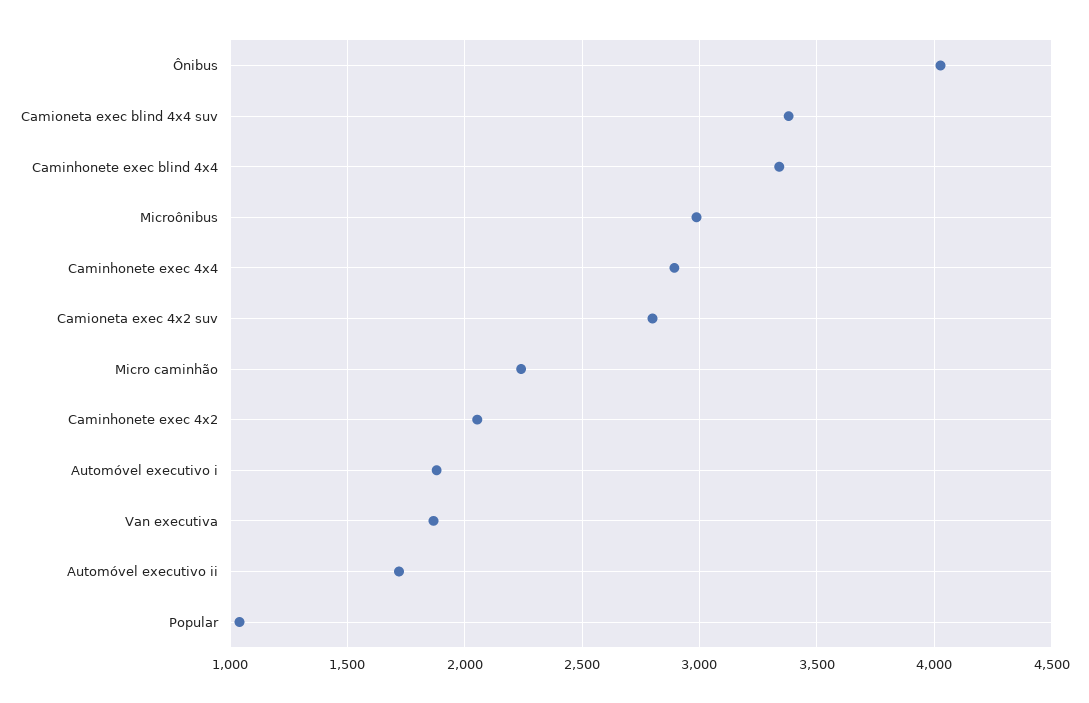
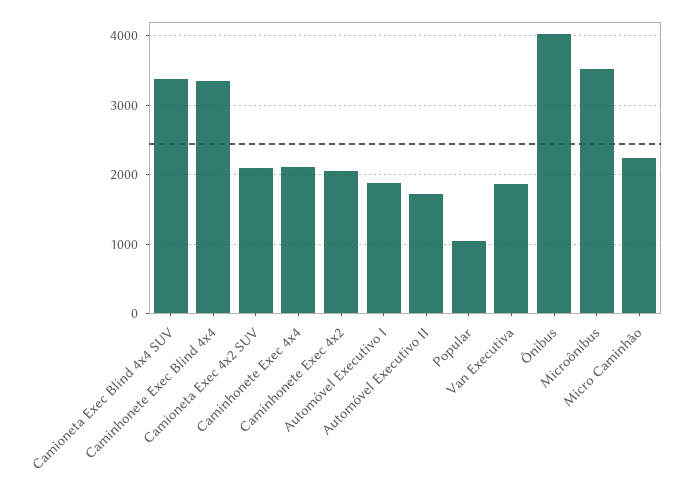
  {
    "Ônibus": 4050,
    "Camioneta exec blind 4x4 suv": 3400,
    "Caminhonete exec blind 4x4": 3350,
-   "Microônibus": 3000,
+   "Microônibus": 3500,
-   "Caminhonete exec 4x4": 2900,
+   "Caminhonete exec 4x4": 2100,
-   "Camioneta exec 4x2 suv": 2800,
+   "Camioneta exec 4x2 suv": 2100,
    "Micro caminhão": 2250,
    "Caminhonete exec 4x2": 2050,
    "Automóvel executivo i": 1900,
    "Van executiva": 1850,
    "Automóvel executivo ii": 1700,
    "Popular": 1050
  }

